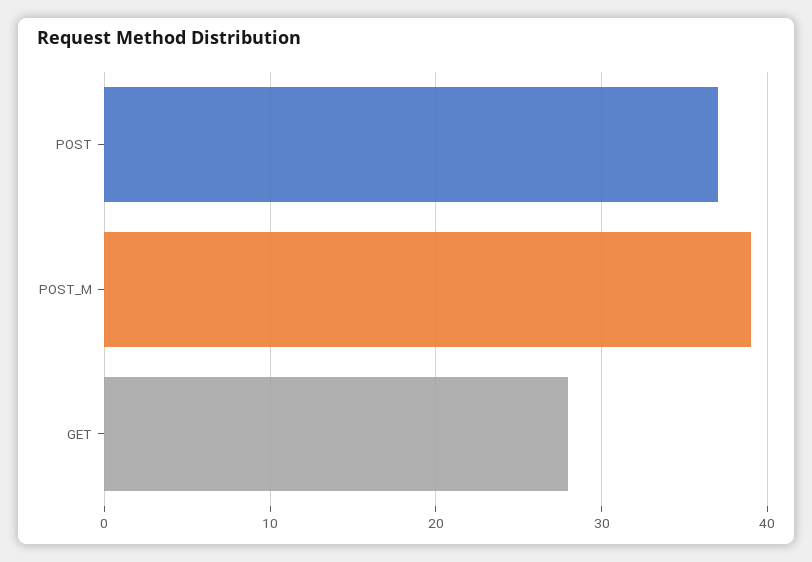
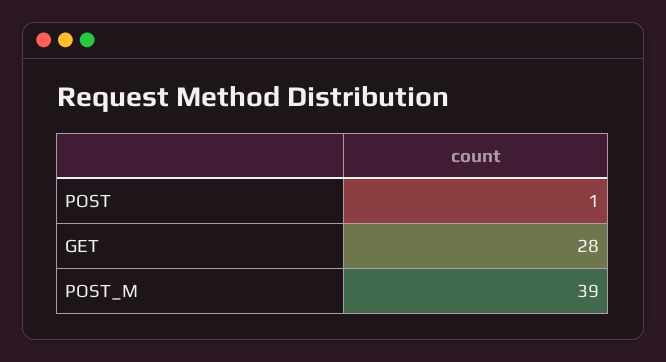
  {
-   "POST": 37,
+   "POST": 1,
    "POST_M": 39,
    "GET": 28
  }

